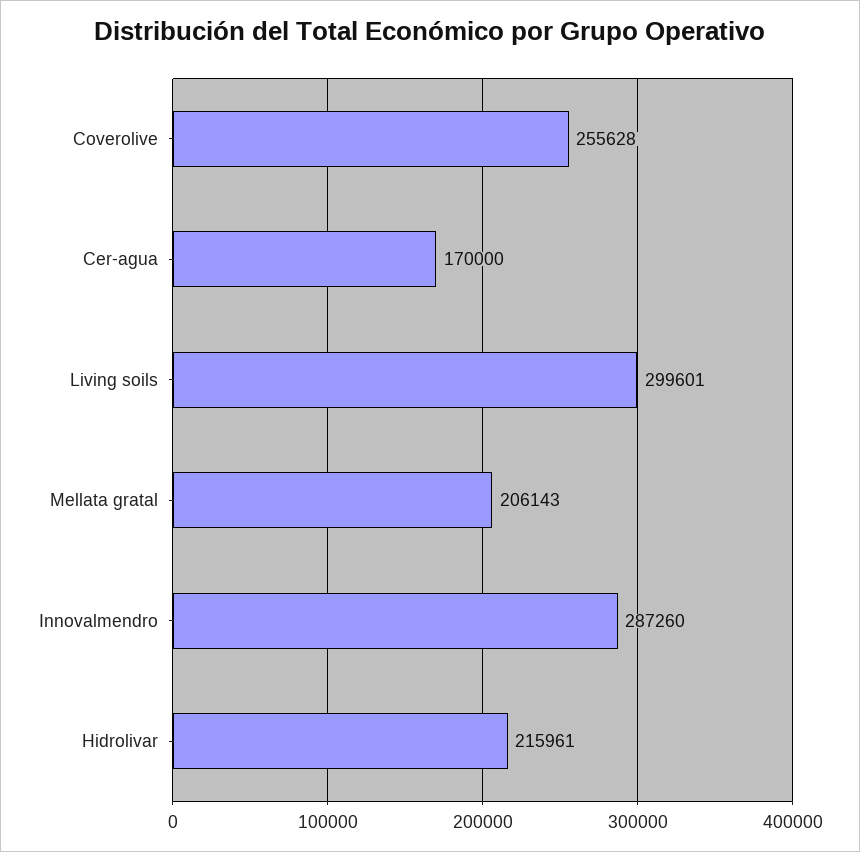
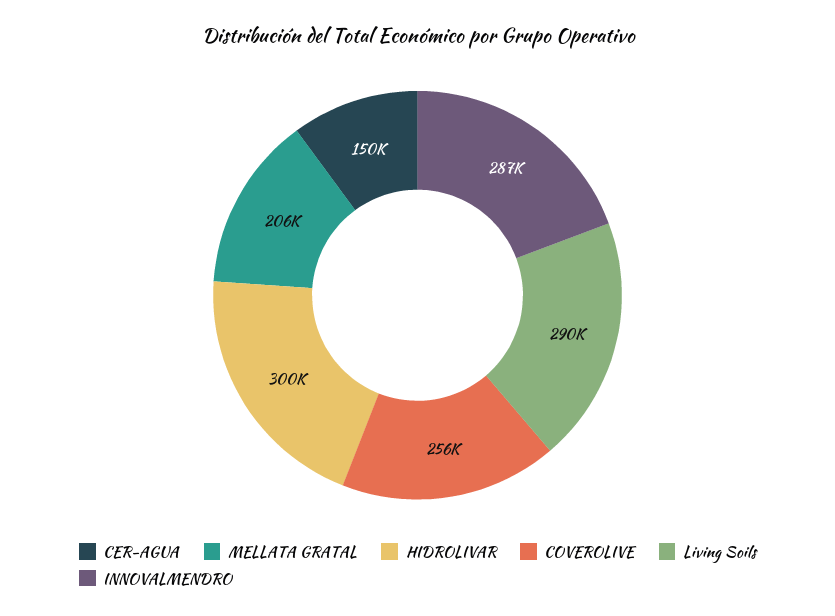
  {
    "Coverolive": 255628,
-   "Cer-agua": 170000,
+   "Cer-agua": 150000,
-   "Living soils": 299601,
+   "Living soils": 290000,
    "Mellata gratal": 206143,
    "Innovalmendro": 287260,
-   "Hidrolivar": 215961
+   "Hidrolivar": 300000
  }

